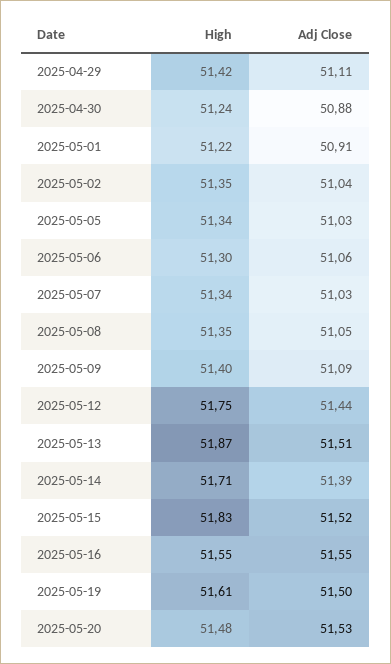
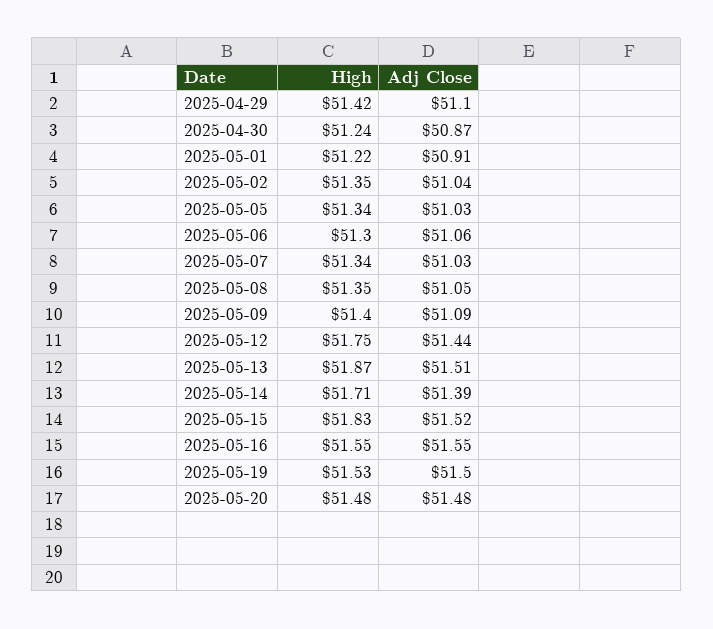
  {
    "High": {
      "2025-04-29": 51.42,
      "2025-04-30": 51.24,
      "2025-05-01": 51.22,
      "2025-05-02": 51.35,
      "2025-05-05": 51.34,
      "2025-05-06": 51.3,
      "2025-05-07": 51.34,
      "2025-05-08": 51.35,
      "2025-05-09": 51.4,
      "2025-05-12": 51.75,
      "2025-05-13": 51.87,
      "2025-05-14": 51.71,
      "2025-05-15": 51.83,
      "2025-05-16": 51.55,
-     "2025-05-19": 51.61,
+     "2025-05-19": 51.53,
      "2025-05-20": 51.48
    },
    "Adj Close": {
-     "2025-04-29": 51.11,
+     "2025-04-29": 51.1,
-     "2025-04-30": 50.88,
+     "2025-04-30": 50.87,
      "2025-05-01": 50.91,
      "2025-05-02": 51.04,
      "2025-05-05": 51.03,
      "2025-05-06": 51.06,
      "2025-05-07": 51.03,
      "2025-05-08": 51.05,
      "2025-05-09": 51.09,
      "2025-05-12": 51.44,
      "2025-05-13": 51.51,
      "2025-05-14": 51.39,
      "2025-05-15": 51.52,
      "2025-05-16": 51.55,
      "2025-05-19": 51.5,
-     "2025-05-20": 51.53
+     "2025-05-20": 51.48
    }
  }

